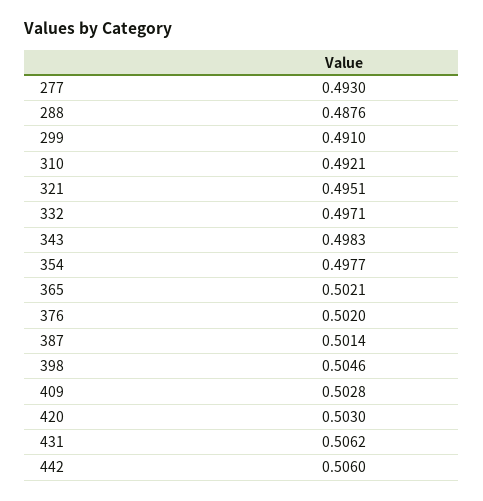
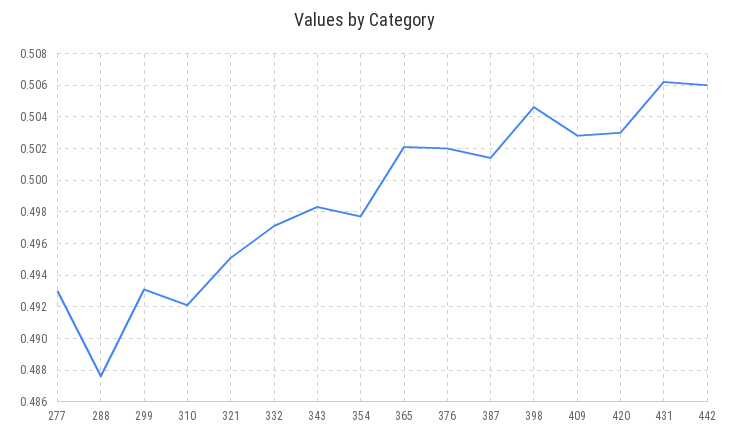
  {
    "277": 0.493,
    "288": 0.4876,
-   "299": 0.491,
+   "299": 0.493,
    "310": 0.4921,
    "321": 0.4951,
    "332": 0.4971,
    "343": 0.4983,
    "354": 0.4977,
    "365": 0.5021,
    "376": 0.502,
    "387": 0.5014,
    "398": 0.5046,
    "409": 0.5028,
    "420": 0.503,
    "431": 0.5062,
    "442": 0.506
  }

